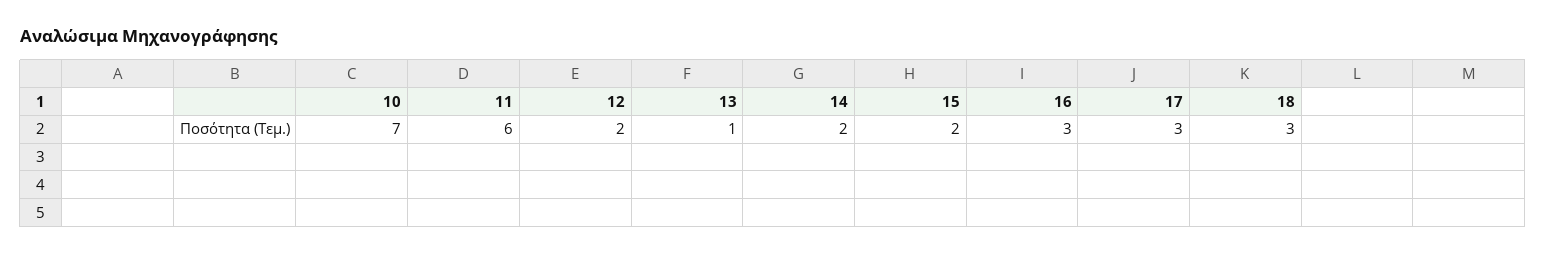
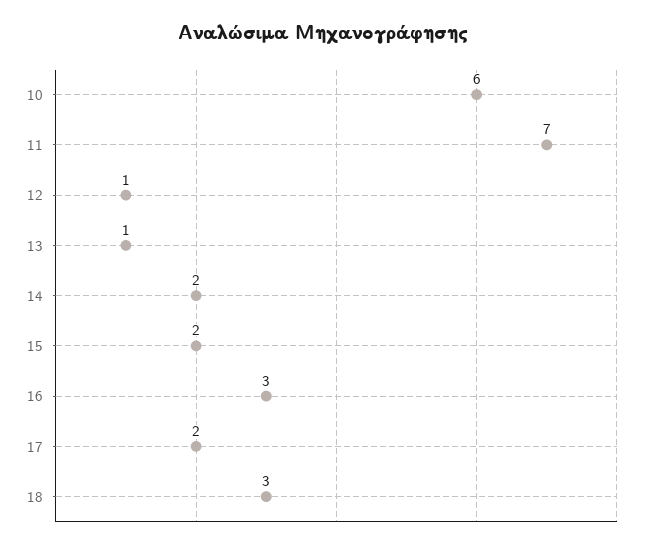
  {
-   "10": 7,
+   "10": 6,
-   "11": 6,
+   "11": 7,
-   "12": 2,
+   "12": 1,
    "13": 1,
    "14": 2,
    "15": 2,
    "16": 3,
-   "17": 3,
+   "17": 2,
    "18": 3
  }

